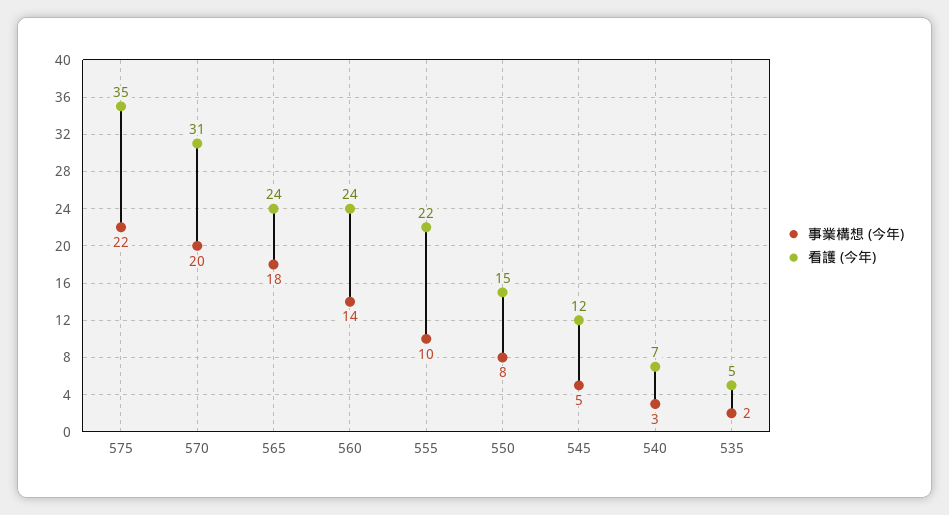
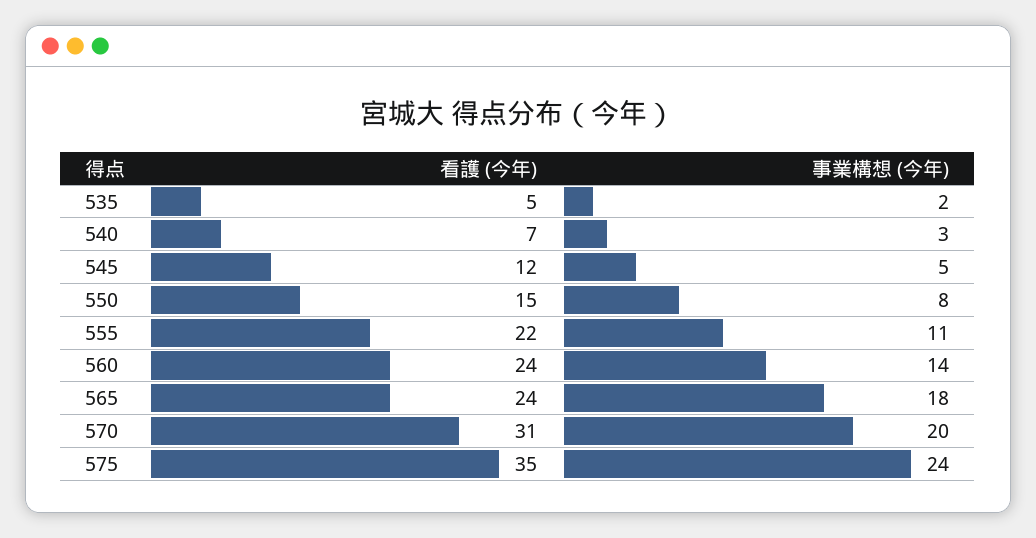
  {
    "事業構想 (今年)": {
-     "575": 22,
+     "575": 24,
      "570": 20,
      "565": 18,
      "560": 14,
-     "555": 10,
+     "555": 11,
      "550": 8,
      "545": 5,
      "540": 3,
      "535": 2
    },
    "看護 (今年)": {
      "575": 35,
      "570": 31,
      "565": 24,
      "560": 24,
      "555": 22,
      "550": 15,
      "545": 12,
      "540": 7,
      "535": 5
    }
  }

